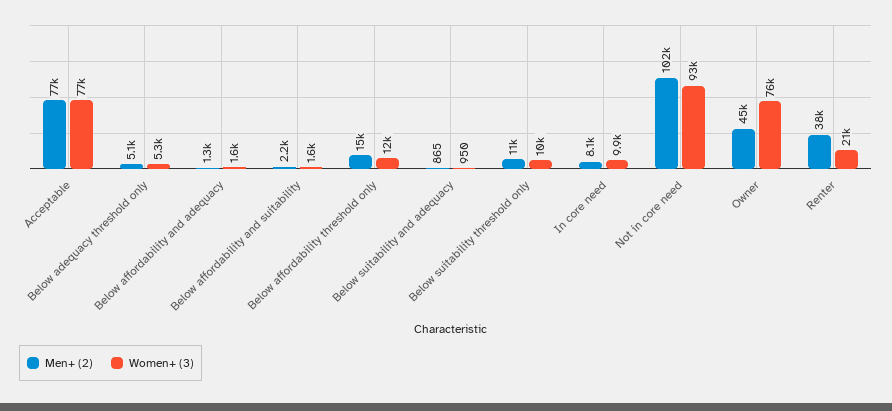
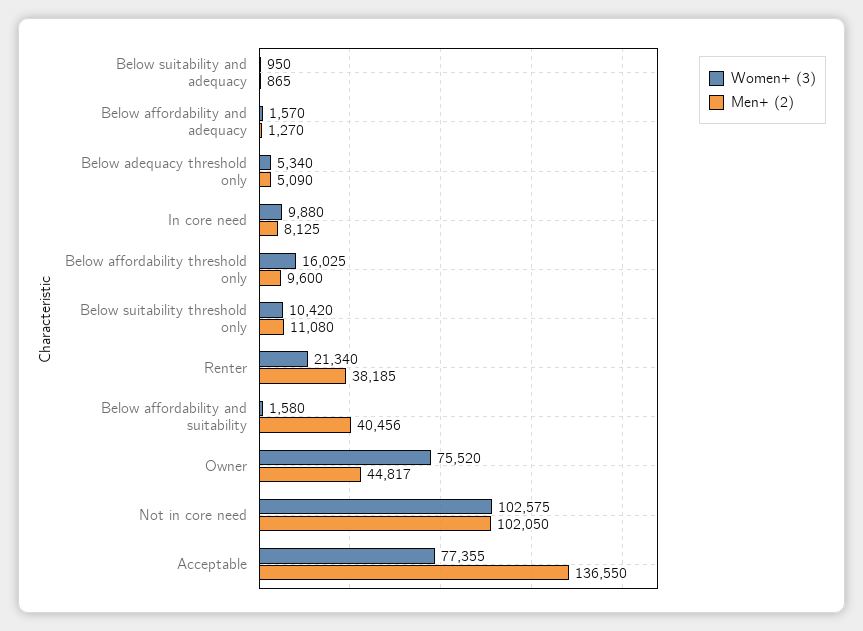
  {
    "Men+ (2)": {
-     "Acceptable": 77000,
+     "Acceptable": 136550,
      "Below adequacy threshold only": 5090,
      "Below affordability and adequacy": 1270,
-     "Below affordability and suitability": 2200,
+     "Below affordability and suitability": 40456,
-     "Below affordability threshold only": 15000,
+     "Below affordability threshold only": 9600,
      "Below suitability and adequacy": 865,
      "Below suitability threshold only": 11080,
      "In core need": 8125,
      "Not in core need": 102050,
      "Owner": 44817,
      "Renter": 38185
    },
    "Women+ (3)": {
      "Acceptable": 77355,
      "Below adequacy threshold only": 5340,
      "Below affordability and adequacy": 1570,
      "Below affordability and suitability": 1580,
-     "Below affordability threshold only": 12000,
+     "Below affordability threshold only": 16025,
      "Below suitability and adequacy": 950,
      "Below suitability threshold only": 10420,
      "In core need": 9880,
-     "Not in core need": 93000,
+     "Not in core need": 102575,
      "Owner": 75520,
      "Renter": 21340
    }
  }

